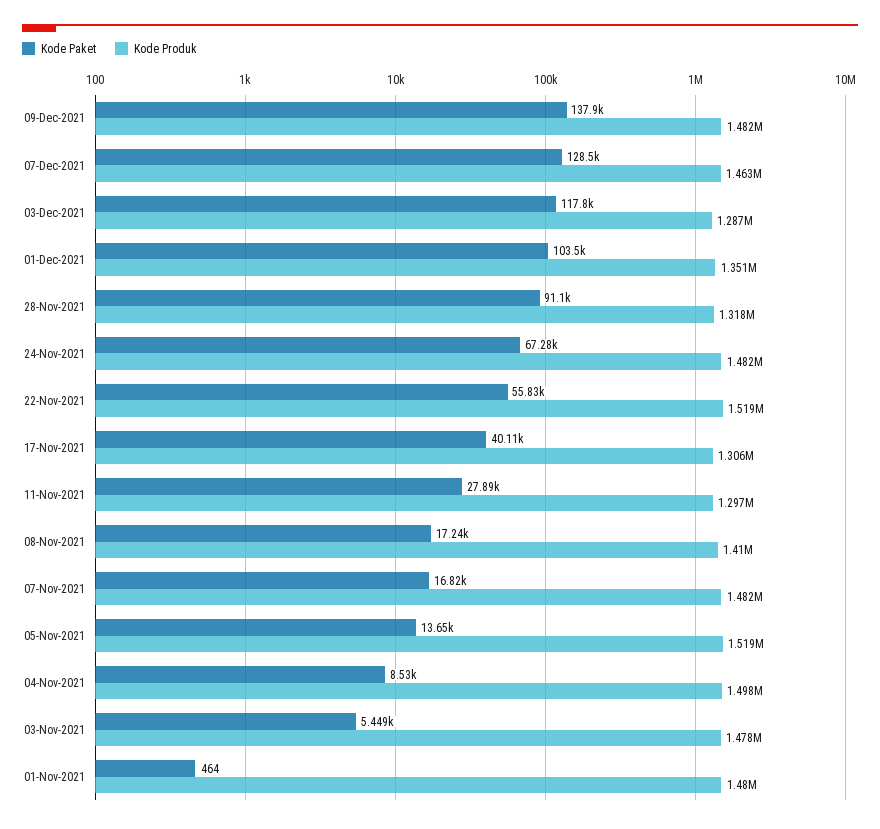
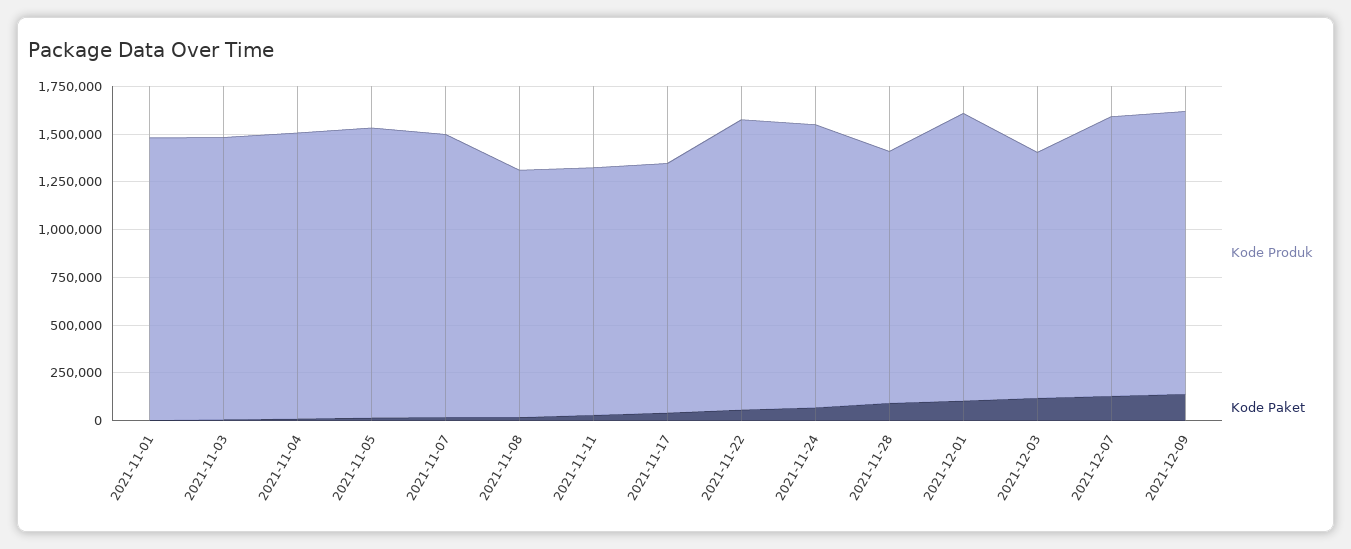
  {
    "Kode Paket": {
      "09-Dec-2021": 137900,
      "07-Dec-2021": 128500,
      "03-Dec-2021": 117800,
      "01-Dec-2021": 103500,
      "28-Nov-2021": 91100,
      "24-Nov-2021": 67280,
      "22-Nov-2021": 55830,
      "17-Nov-2021": 40110,
      "11-Nov-2021": 27890,
      "08-Nov-2021": 17240,
      "07-Nov-2021": 16820,
      "05-Nov-2021": 13650,
      "04-Nov-2021": 8530,
      "03-Nov-2021": 5449,
      "01-Nov-2021": 464
    },
    "Kode Produk": {
      "09-Dec-2021": 1482000,
      "07-Dec-2021": 1463000,
      "03-Dec-2021": 1287000,
-     "01-Dec-2021": 1351000,
+     "01-Dec-2021": 1500000,
      "28-Nov-2021": 1318000,
      "24-Nov-2021": 1482000,
      "22-Nov-2021": 1519000,
      "17-Nov-2021": 1306000,
      "11-Nov-2021": 1297000,
-     "08-Nov-2021": 1410000,
+     "08-Nov-2021": 1300000,
      "07-Nov-2021": 1482000,
      "05-Nov-2021": 1519000,
      "04-Nov-2021": 1498000,
      "03-Nov-2021": 1478000,
      "01-Nov-2021": 1480000
    }
  }

